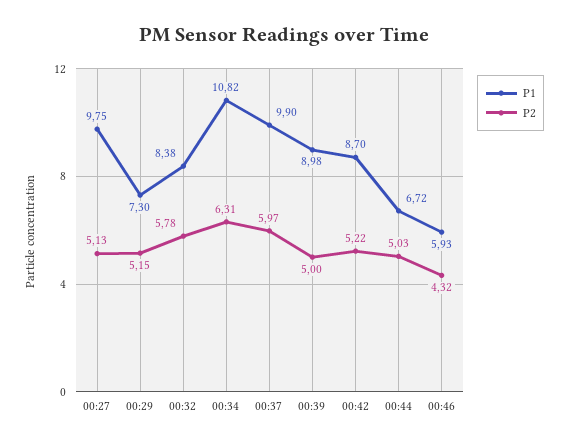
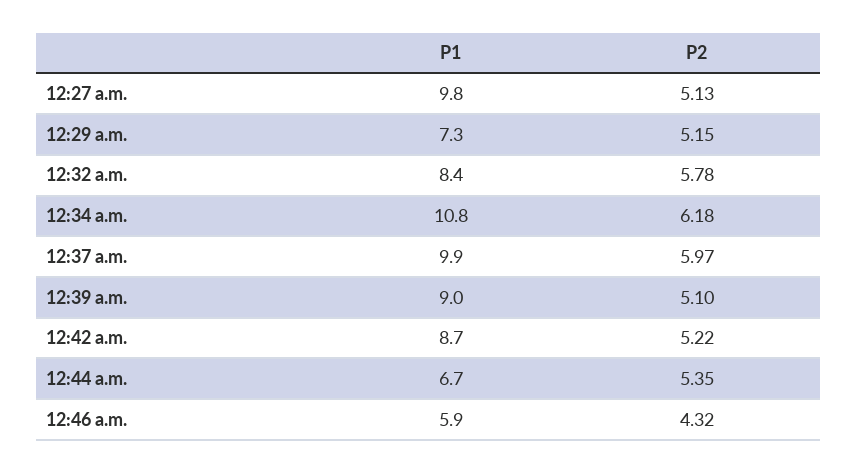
  {
    "P1": {
      "00:27": 9.75,
      "00:29": 7.3,
      "00:32": 8.38,
      "00:34": 10.82,
      "00:37": 9.9,
      "00:39": 8.98,
      "00:42": 8.7,
      "00:44": 6.72,
      "00:46": 5.93
    },
    "P2": {
      "00:27": 5.13,
      "00:29": 5.15,
      "00:32": 5.78,
-     "00:34": 6.31,
+     "00:34": 6.18,
      "00:37": 5.97,
-     "00:39": 5,
+     "00:39": 5.1,
      "00:42": 5.22,
-     "00:44": 5.03,
+     "00:44": 5.35,
      "00:46": 4.32
    }
  }

